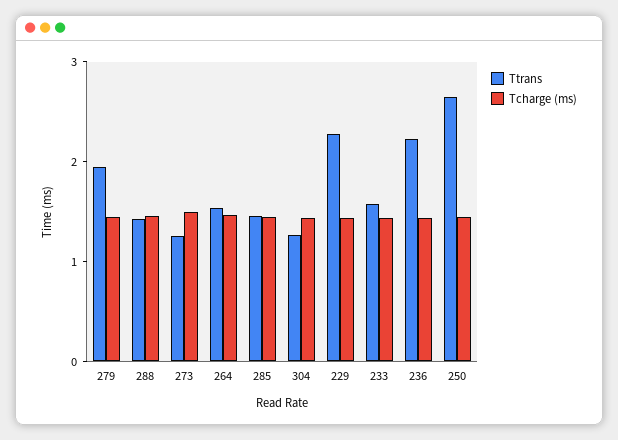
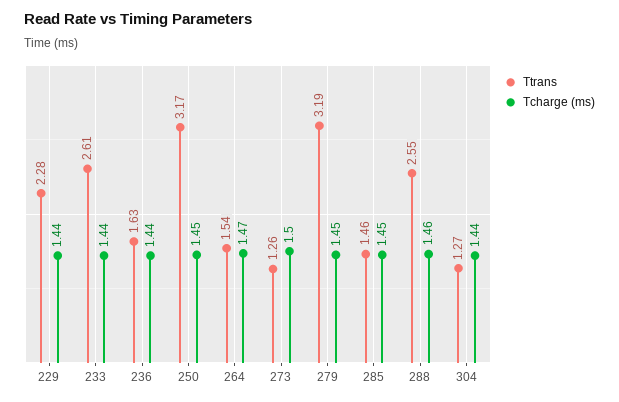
  {
    "Ttrans": {
-     "279": 2,
+     "279": 3.19,
-     "288": 1.4,
+     "288": 2.55,
      "273": 1.26,
      "264": 1.54,
      "285": 1.46,
      "304": 1.27,
      "229": 2.28,
-     "233": 1.6,
+     "233": 2.61,
-     "236": 2.2,
+     "236": 1.63,
-     "250": 2.6
+     "250": 3.17
    },
    "Tcharge (ms)": {
      "279": 1.45,
      "288": 1.46,
      "273": 1.5,
      "264": 1.47,
      "285": 1.45,
      "304": 1.44,
      "229": 1.44,
      "233": 1.44,
      "236": 1.44,
      "250": 1.45
    }
  }

